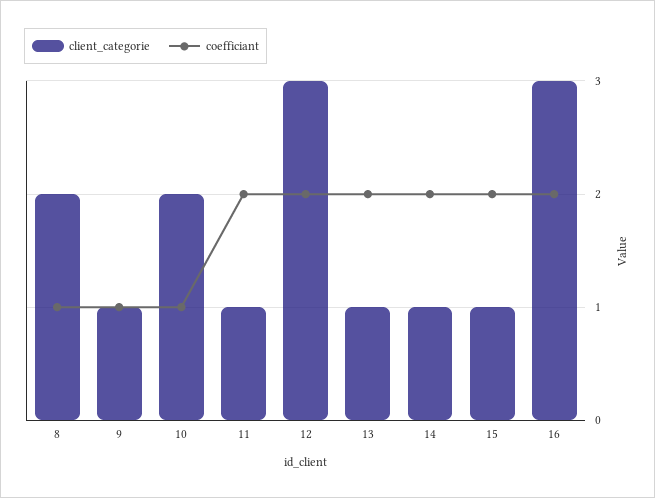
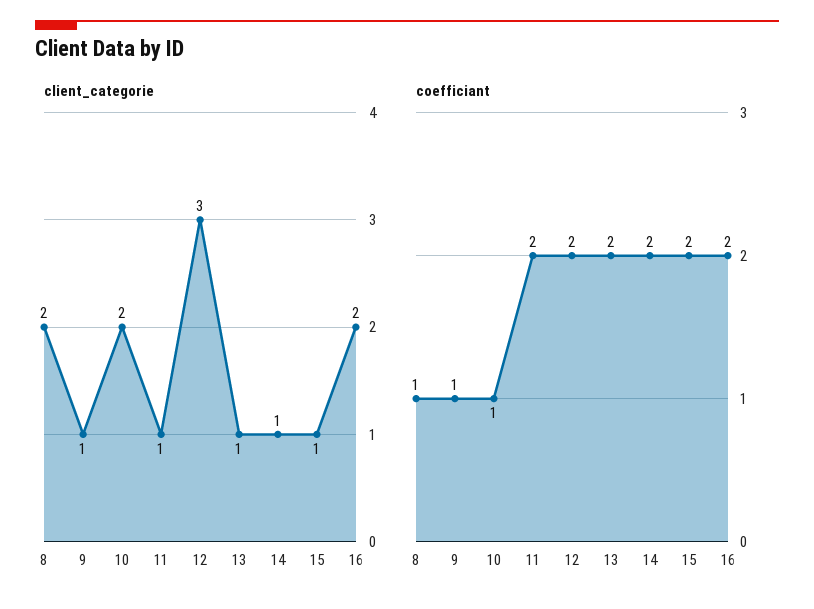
  {
    "client_categorie": {
      "8": 2,
      "9": 1,
      "10": 2,
      "11": 1,
      "12": 3,
      "13": 1,
      "14": 1,
      "15": 1,
-     "16": 3
+     "16": 2
    },
    "coefficiant": {
      "8": 1,
      "9": 1,
      "10": 1,
      "11": 2,
      "12": 2,
      "13": 2,
      "14": 2,
      "15": 2,
      "16": 2
    }
  }

